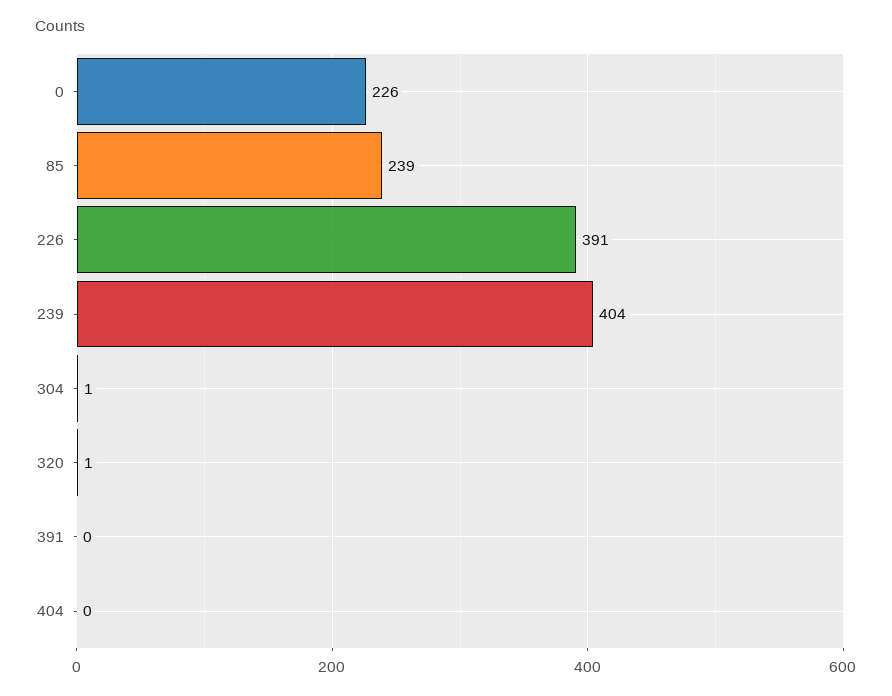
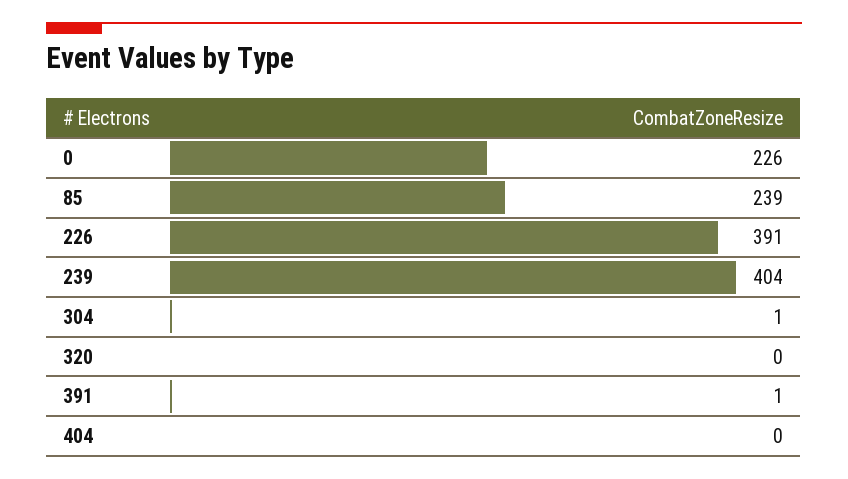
  {
    "0": 226,
    "85": 239,
    "226": 391,
    "239": 404,
    "304": 1,
-   "320": 1,
+   "320": 0,
-   "391": 0,
+   "391": 1,
    "404": 0
  }

